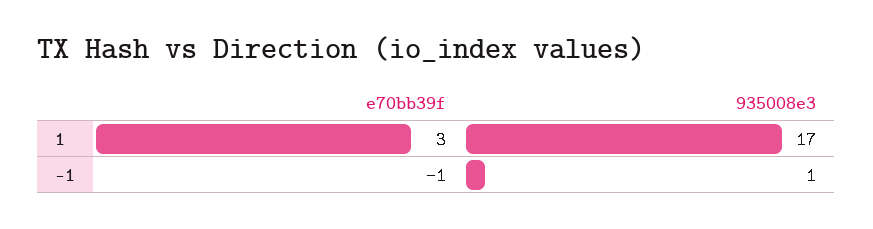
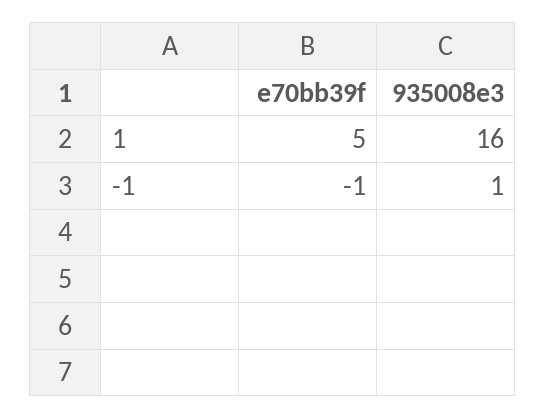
  {
    "e70bb39f": {
-     "1": 3,
+     "1": 5,
      "-1": -1
    },
    "935008e3": {
-     "1": 17,
+     "1": 16,
      "-1": 1
    }
  }

